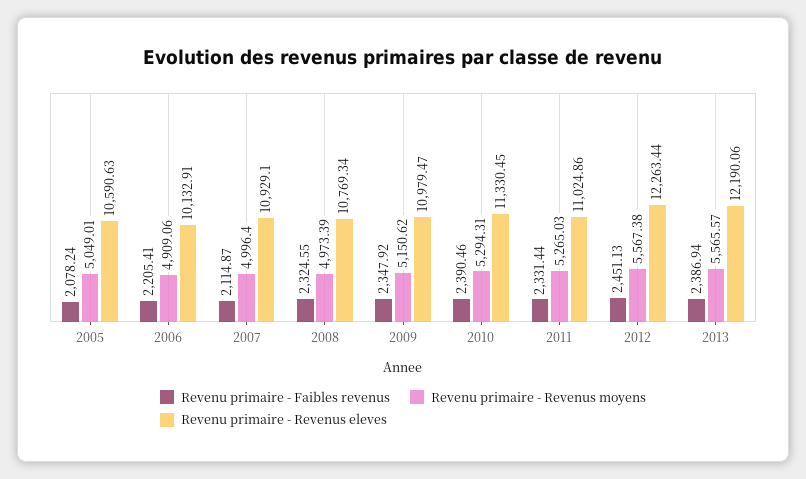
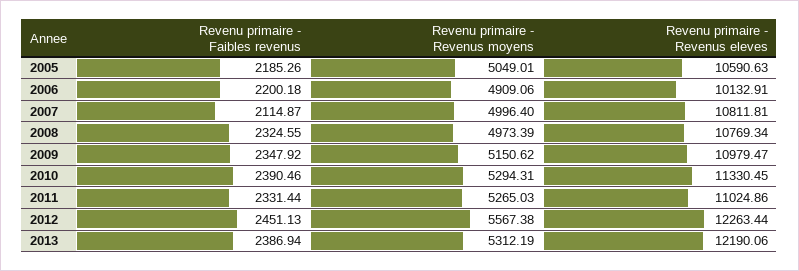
  {
    "Revenu primaire - Faibles revenus": {
-     "2005": 2078.24,
+     "2005": 2185.26,
-     "2006": 2205.41,
+     "2006": 2200.18,
      "2007": 2114.87,
      "2008": 2324.55,
      "2009": 2347.92,
      "2010": 2390.46,
      "2011": 2331.44,
      "2012": 2451.13,
      "2013": 2386.94
    },
    "Revenu primaire - Revenus moyens": {
      "2005": 5049.01,
      "2006": 4909.06,
      "2007": 4996.4,
      "2008": 4973.39,
      "2009": 5150.62,
      "2010": 5294.31,
      "2011": 5265.03,
      "2012": 5567.38,
-     "2013": 5565.57
+     "2013": 5312.19
    },
    "Revenu primaire - Revenus eleves": {
      "2005": 10590.63,
      "2006": 10132.91,
-     "2007": 10929.1,
+     "2007": 10811.81,
      "2008": 10769.34,
      "2009": 10979.47,
      "2010": 11330.45,
      "2011": 11024.86,
      "2012": 12263.44,
      "2013": 12190.06
    }
  }

